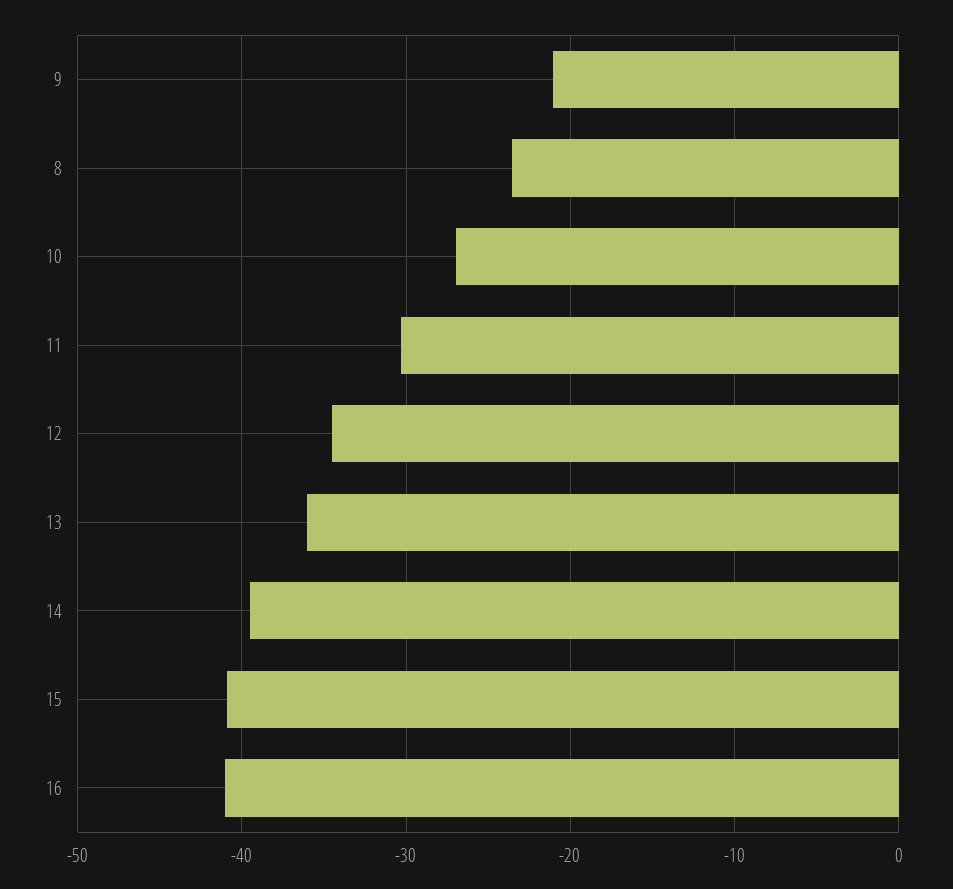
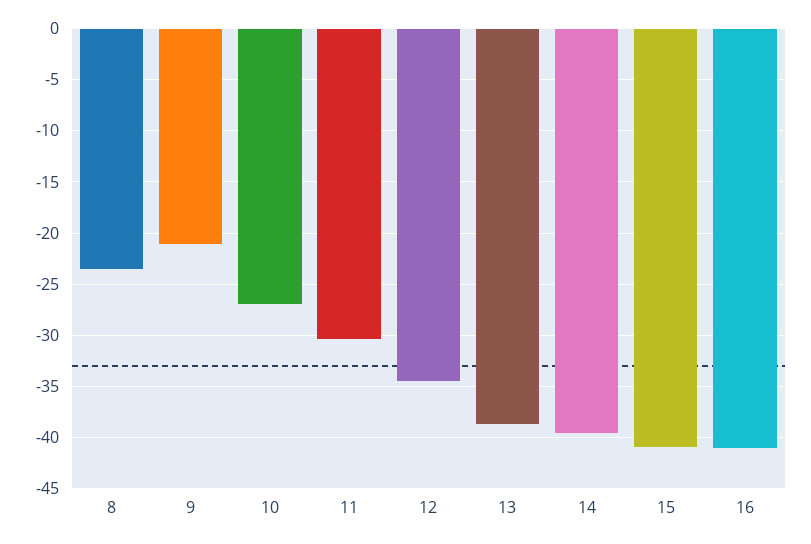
  {
    "9": -21,
    "8": -24,
    "10": -27,
    "11": -30,
    "12": -34,
-   "13": -36,
+   "13": -39,
    "14": -40,
    "15": -41,
    "16": -41
  }

